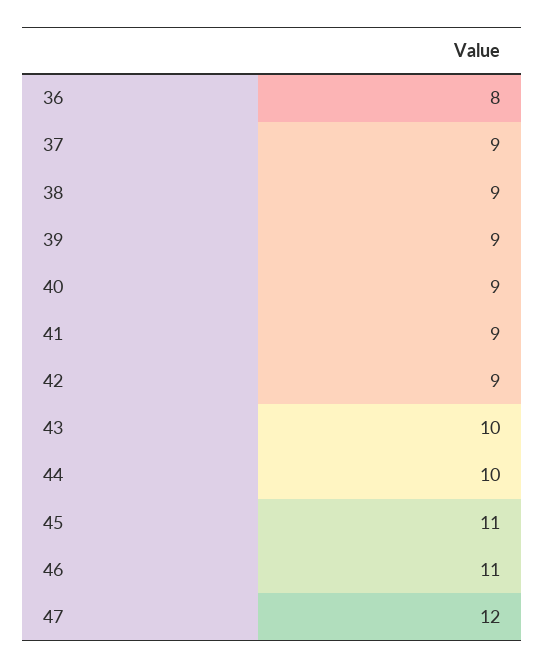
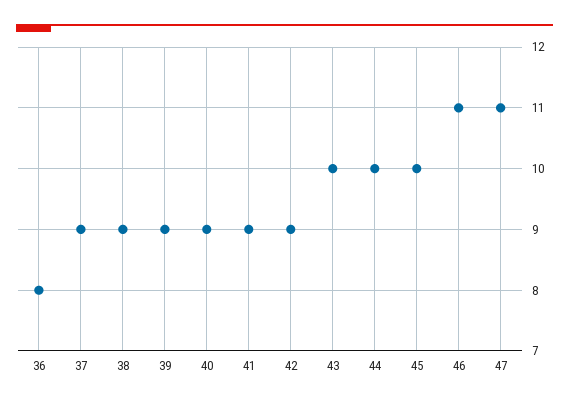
  {
    "36": 8,
    "37": 9,
    "38": 9,
    "39": 9,
    "40": 9,
    "41": 9,
    "42": 9,
    "43": 10,
    "44": 10,
-   "45": 11,
+   "45": 10,
    "46": 11,
-   "47": 12
+   "47": 11
  }

